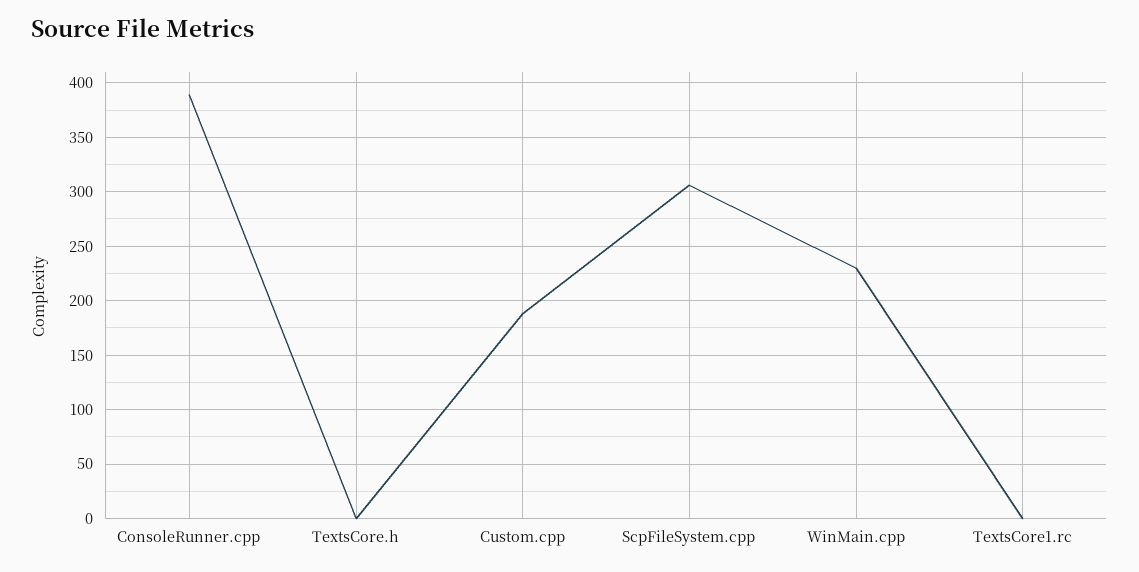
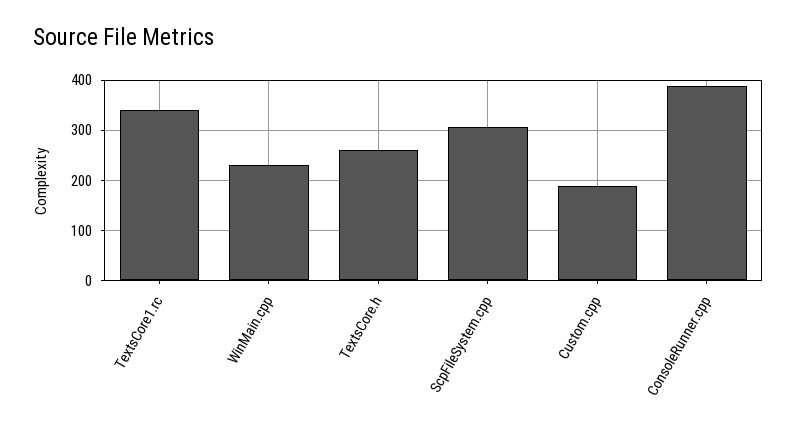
  {
    "ConsoleRunner.cpp": 390,
-   "TextsCore.h": 0,
+   "TextsCore.h": 260,
    "Custom.cpp": 190,
    "ScpFileSystem.cpp": 310,
    "WinMain.cpp": 230,
-   "TextsCore1.rc": 0
+   "TextsCore1.rc": 340
  }

